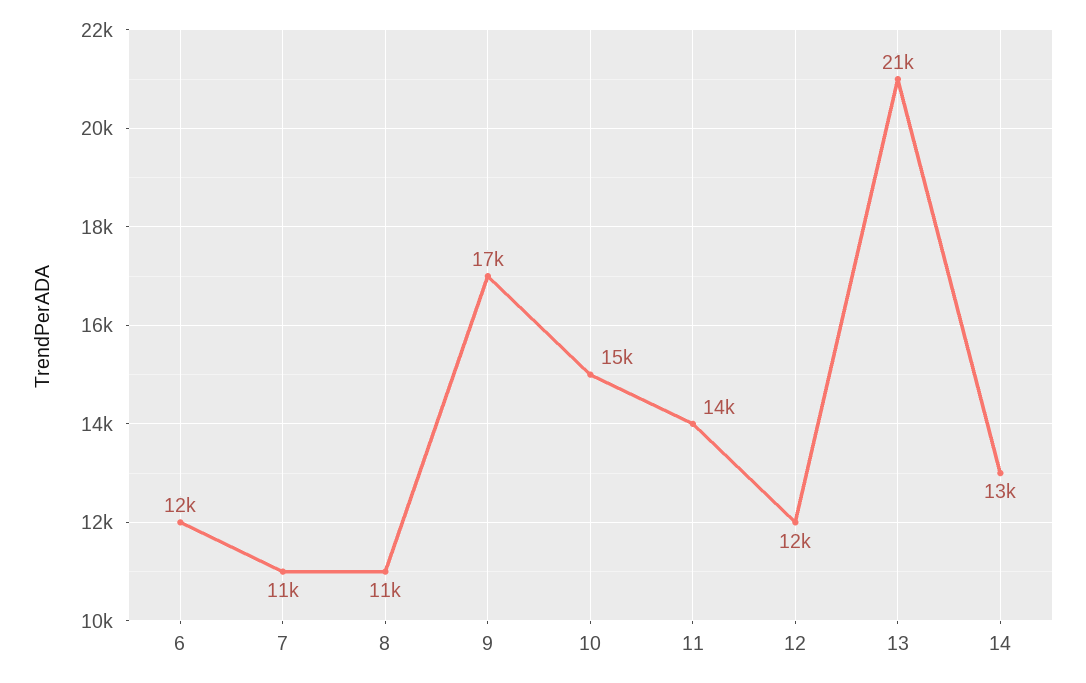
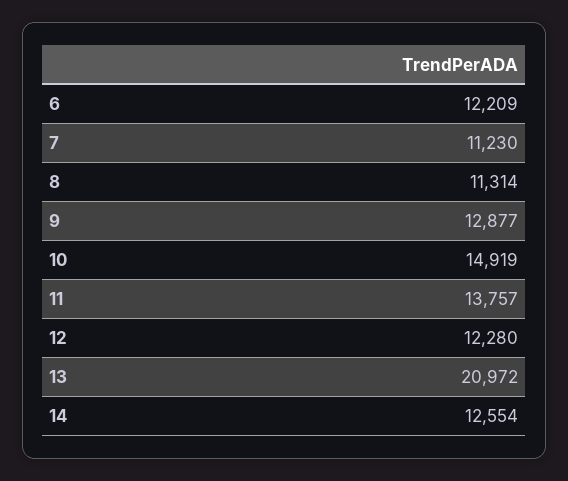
  {
    "6": 12209,
    "7": 11230,
    "8": 11314,
-   "9": 17000,
+   "9": 12877,
    "10": 14919,
    "11": 13757,
    "12": 12280,
    "13": 20972,
    "14": 12554
  }

